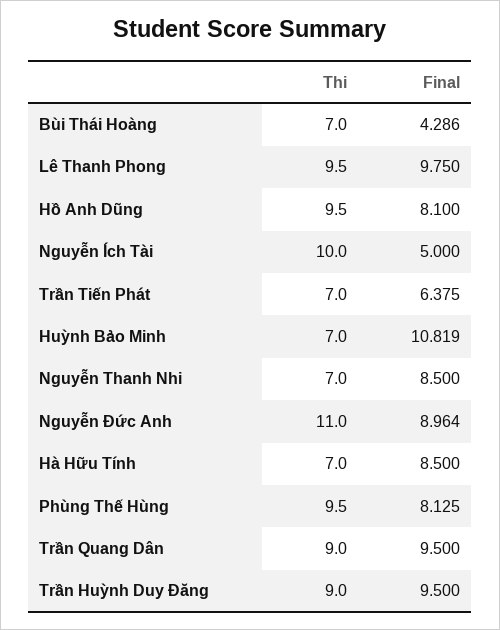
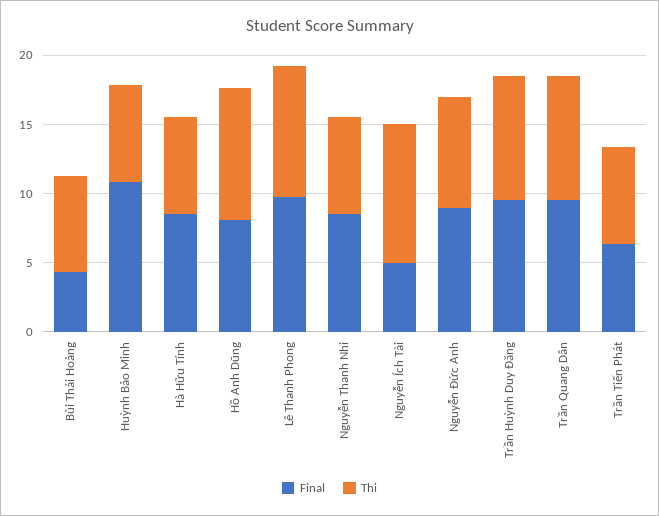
  {
    "Thi": {
      "Bùi Thái Hoàng": 7,
      "Lê Thanh Phong": 9.5,
      "Hồ Anh Dũng": 9.5,
      "Nguyễn Ích Tài": 10,
      "Trần Tiến Phát": 7,
      "Huỳnh Bảo Minh": 7,
      "Nguyễn Thanh Nhi": 7,
-     "Nguyễn Đức Anh": 11,
+     "Nguyễn Đức Anh": 8,
      "Hà Hữu Tính": 7,
-     "Phùng Thế Hùng": 9.5,
      "Trần Quang Dân": 9,
      "Trần Huỳnh Duy Đăng": 9
    },
    "Final": {
      "Bùi Thái Hoàng": 4.286,
      "Lê Thanh Phong": 9.75,
      "Hồ Anh Dũng": 8.1,
      "Nguyễn Ích Tài": 5,
      "Trần Tiến Phát": 6.375,
      "Huỳnh Bảo Minh": 10.819,
      "Nguyễn Thanh Nhi": 8.5,
      "Nguyễn Đức Anh": 8.964,
      "Hà Hữu Tính": 8.5,
-     "Phùng Thế Hùng": 8.125,
      "Trần Quang Dân": 9.5,
      "Trần Huỳnh Duy Đăng": 9.5
    }
  }

